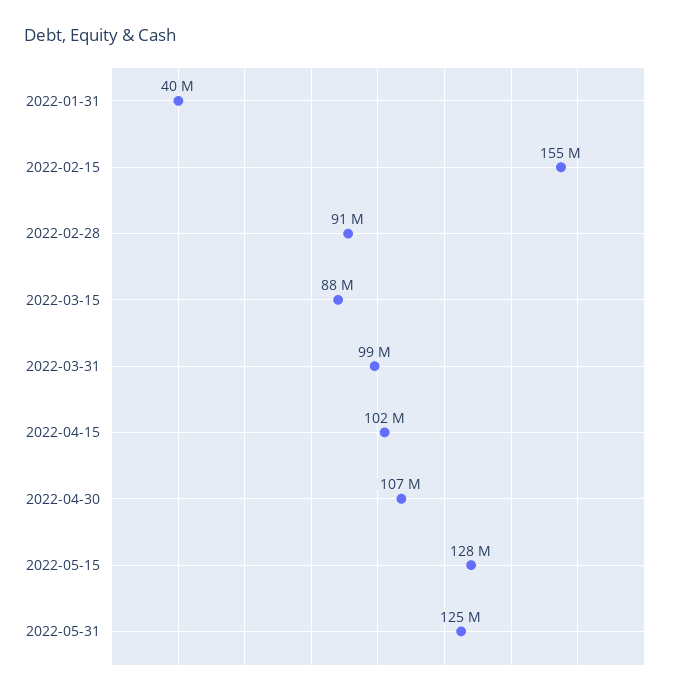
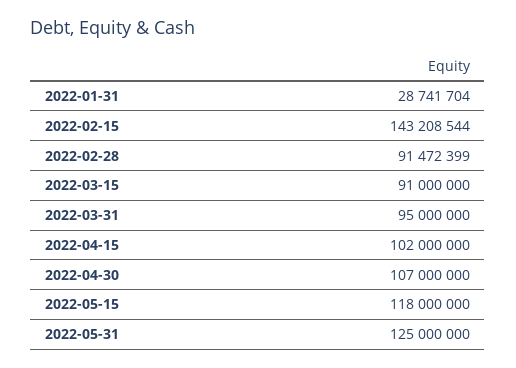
  {
-   "2022-01-31": 40000000,
+   "2022-01-31": 28741704,
-   "2022-02-15": 155000000,
+   "2022-02-15": 143208544,
    "2022-02-28": 91472399,
-   "2022-03-15": 88000000,
+   "2022-03-15": 91000000,
-   "2022-03-31": 99000000,
+   "2022-03-31": 95000000,
    "2022-04-15": 102000000,
    "2022-04-30": 107000000,
-   "2022-05-15": 128000000,
+   "2022-05-15": 118000000,
    "2022-05-31": 125000000
  }

